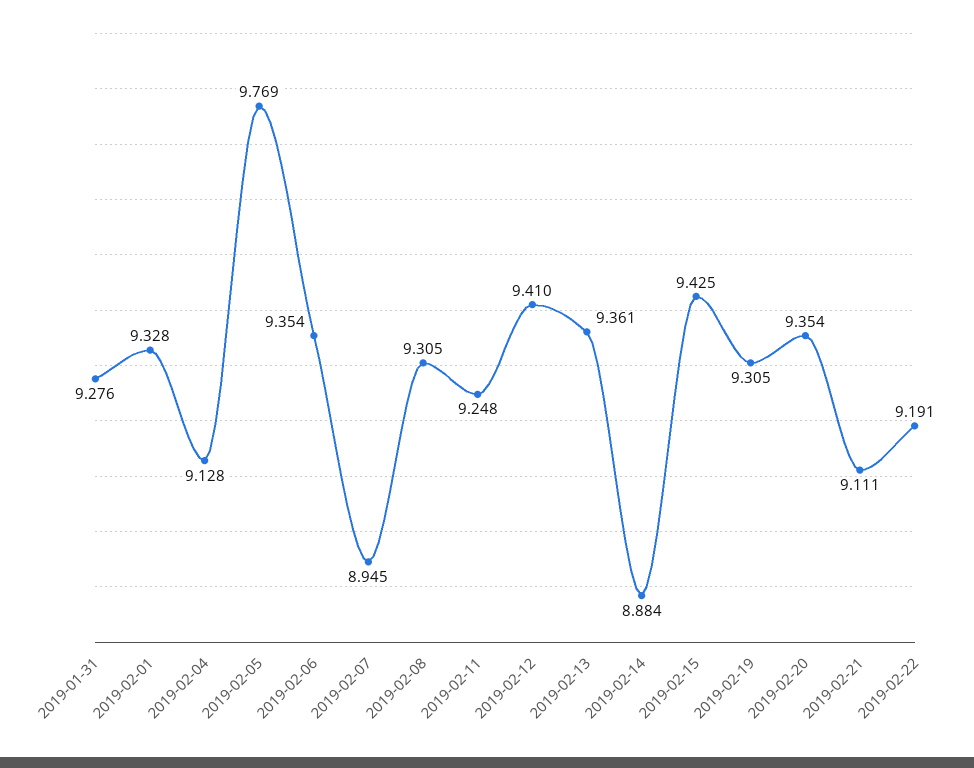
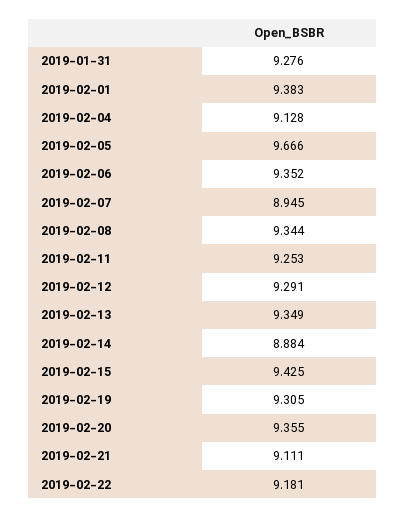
  {
    "2019-01-31": 9.276,
-   "2019-02-01": 9.328,
+   "2019-02-01": 9.383,
    "2019-02-04": 9.128,
-   "2019-02-05": 9.769,
+   "2019-02-05": 9.666,
-   "2019-02-06": 9.354,
+   "2019-02-06": 9.352,
    "2019-02-07": 8.945,
-   "2019-02-08": 9.305,
+   "2019-02-08": 9.344,
-   "2019-02-11": 9.248,
+   "2019-02-11": 9.253,
-   "2019-02-12": 9.41,
+   "2019-02-12": 9.291,
-   "2019-02-13": 9.361,
+   "2019-02-13": 9.349,
    "2019-02-14": 8.884,
    "2019-02-15": 9.425,
    "2019-02-19": 9.305,
-   "2019-02-20": 9.354,
+   "2019-02-20": 9.355,
    "2019-02-21": 9.111,
-   "2019-02-22": 9.191
+   "2019-02-22": 9.181
  }

